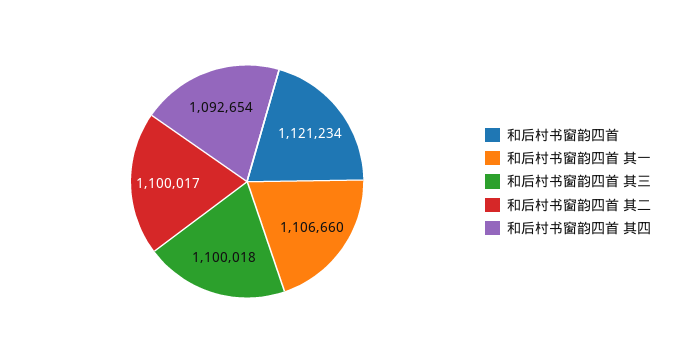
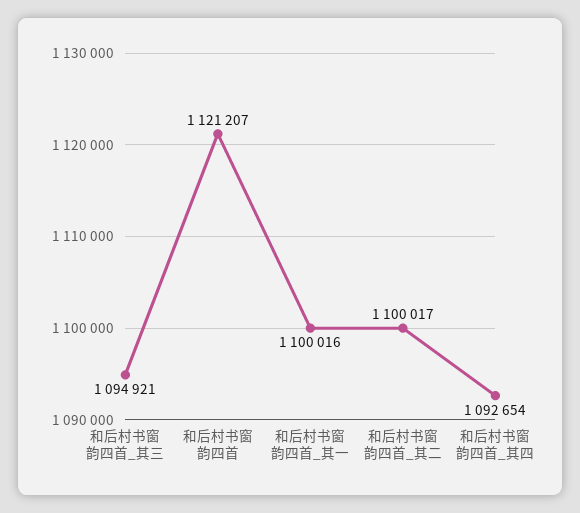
  {
-   "和后村书窗韵四首": 1121234,
+   "和后村书窗韵四首": 1121207,
-   "和后村书窗韵四首 其一": 1106660,
+   "和后村书窗韵四首 其一": 1100016,
-   "和后村书窗韵四首 其三": 1100018,
+   "和后村书窗韵四首 其三": 1094921,
    "和后村书窗韵四首 其二": 1100017,
    "和后村书窗韵四首 其四": 1092654
  }

